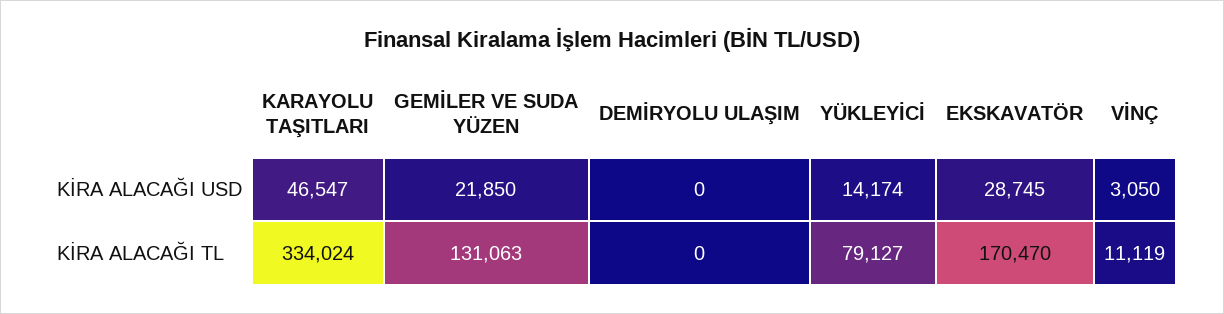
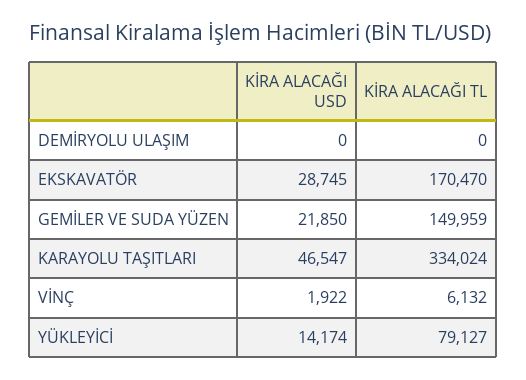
  {
    "KARAYOLU TAŞITLARI": {
      "KİRA ALACAĞI USD": 46547,
      "KİRA ALACAĞI TL": 334024
    },
    "GEMİLER VE SUDA YÜZEN": {
      "KİRA ALACAĞI USD": 21850,
-     "KİRA ALACAĞI TL": 131063
+     "KİRA ALACAĞI TL": 149959
    },
    "DEMİRYOLU ULAŞIM": {
      "KİRA ALACAĞI USD": 0,
      "KİRA ALACAĞI TL": 0
    },
    "YÜKLEYİCİ": {
      "KİRA ALACAĞI USD": 14174,
      "KİRA ALACAĞI TL": 79127
    },
    "EKSKAVATÖR": {
      "KİRA ALACAĞI USD": 28745,
      "KİRA ALACAĞI TL": 170470
    },
    "VİNÇ": {
-     "KİRA ALACAĞI USD": 3050,
+     "KİRA ALACAĞI USD": 1922,
-     "KİRA ALACAĞI TL": 11119
+     "KİRA ALACAĞI TL": 6132
    }
  }

